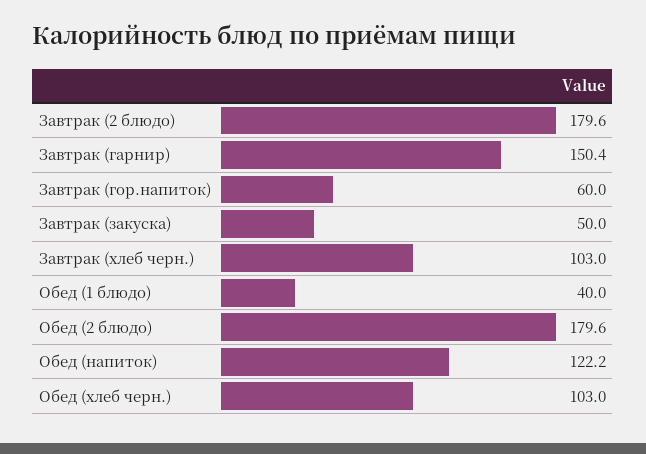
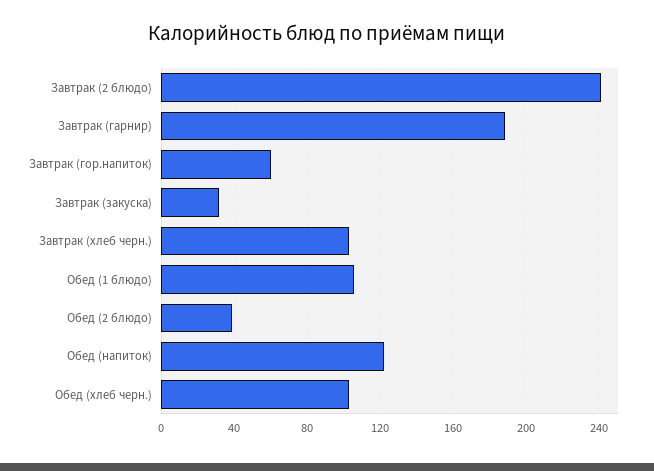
  {
-   "Завтрак (2 блюдо)": 179.6,
+   "Завтрак (2 блюдо)": 240,
-   "Завтрак (гарнир)": 150.4,
+   "Завтрак (гарнир)": 190,
    "Завтрак (гор.напиток)": 60,
-   "Завтрак (закуска)": 50,
+   "Завтрак (закуска)": 30,
    "Завтрак (хлеб черн.)": 103,
-   "Обед (1 блюдо)": 40,
+   "Обед (1 блюдо)": 105,
-   "Обед (2 блюдо)": 179.6,
+   "Обед (2 блюдо)": 40,
    "Обед (напиток)": 122.2,
    "Обед (хлеб черн.)": 103
  }

